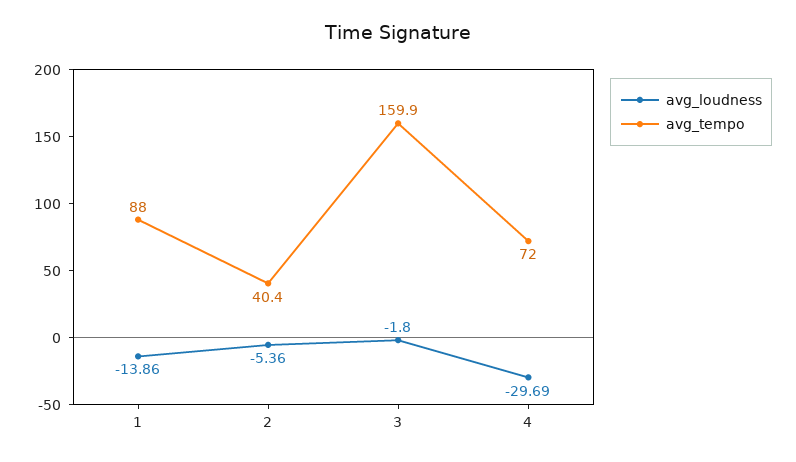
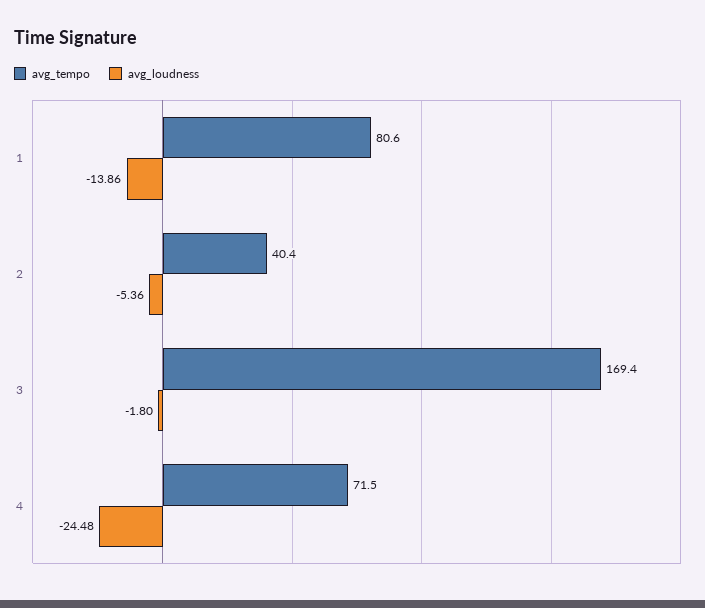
  {
    "avg_loudness": {
      "1": -13.86,
      "2": -5.36,
      "3": -1.8,
-     "4": -29.69
+     "4": -24.48
    },
    "avg_tempo": {
-     "1": 88,
+     "1": 80.6,
      "2": 40.4,
-     "3": 159.9,
+     "3": 169.4,
-     "4": 72
+     "4": 71.5
    }
  }

